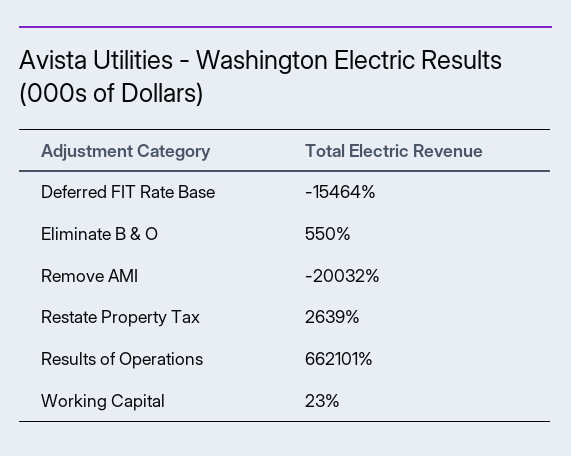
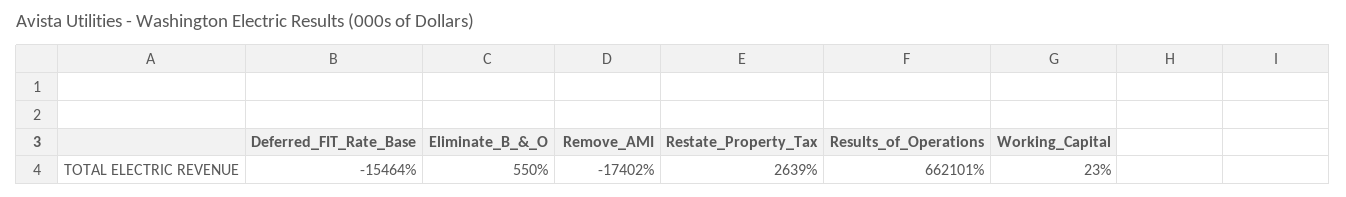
  {
    "Deferred FIT Rate Base": -15464,
    "Eliminate B & O": 550,
-   "Remove AMI": -20032,
+   "Remove AMI": -17402,
    "Restate Property Tax": 2639,
    "Results of Operations": 662101,
    "Working Capital": 23
  }

